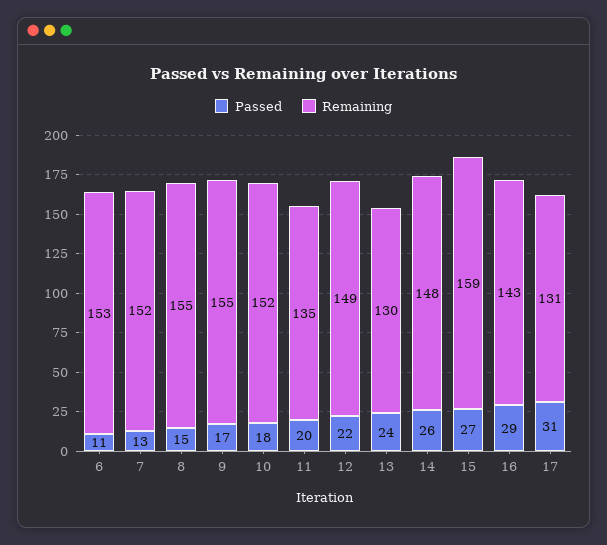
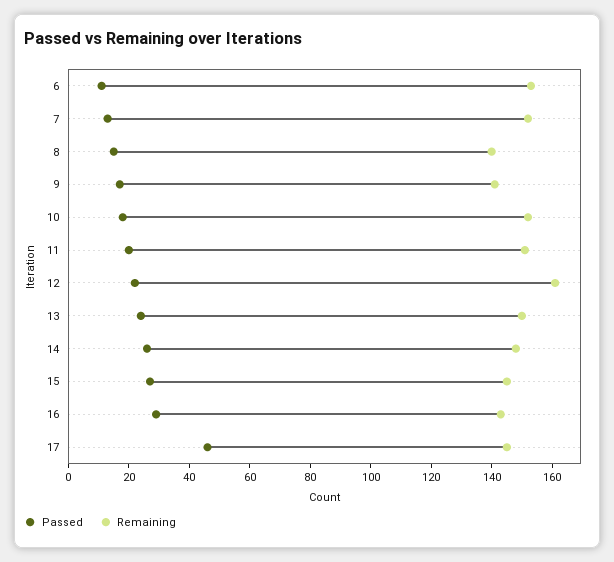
  {
    "Passed": {
      "6": 11,
      "7": 13,
      "8": 15,
      "9": 17,
      "10": 18,
      "11": 20,
      "12": 22,
      "13": 24,
      "14": 26,
      "15": 27,
      "16": 29,
-     "17": 31
+     "17": 45
    },
    "Remaining": {
      "6": 153,
      "7": 152,
-     "8": 155,
+     "8": 140,
-     "9": 155,
+     "9": 140,
      "10": 152,
-     "11": 135,
+     "11": 150,
-     "12": 149,
+     "12": 160,
-     "13": 130,
+     "13": 150,
      "14": 148,
-     "15": 159,
+     "15": 145,
      "16": 143,
-     "17": 131
+     "17": 145
    }
  }

